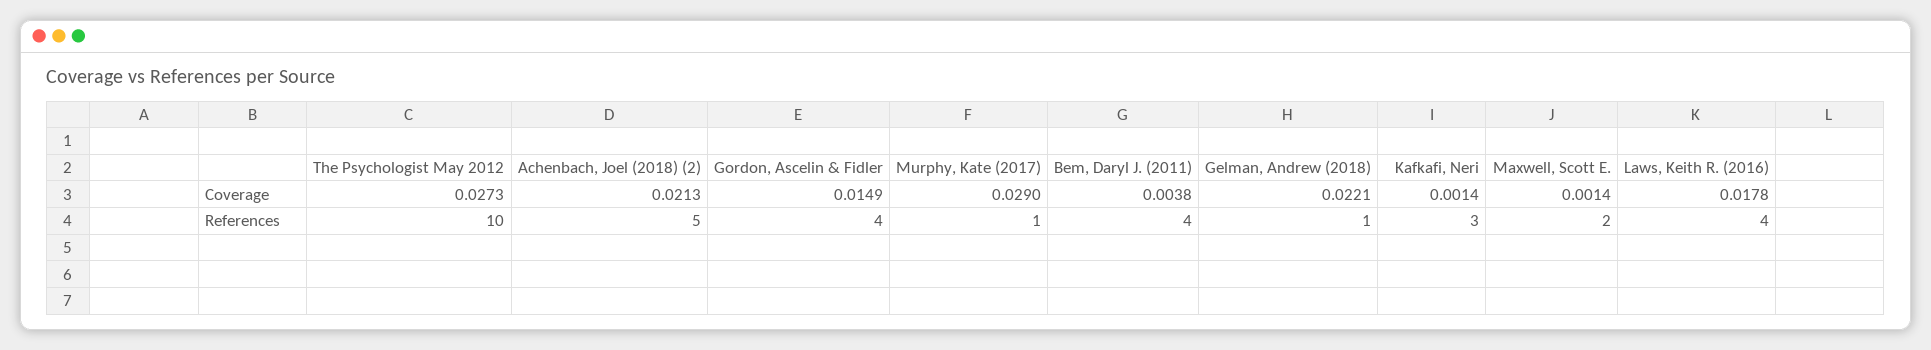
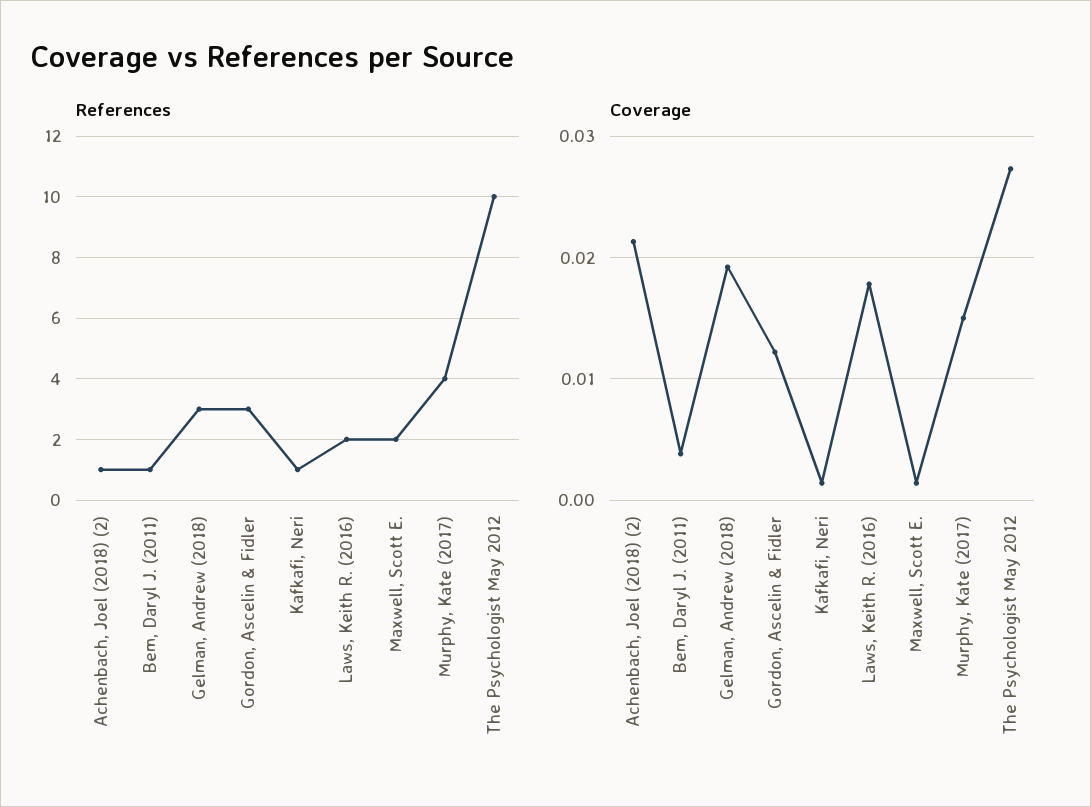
  {
    "Coverage": {
      "The Psychologist May 2012": 0.0273,
      "Achenbach, Joel (2018) (2)": 0.0213,
-     "Gordon, Ascelin & Fidler": 0.0149,
+     "Gordon, Ascelin & Fidler": 0.012,
-     "Murphy, Kate (2017)": 0.029,
+     "Murphy, Kate (2017)": 0.015,
      "Bem, Daryl J. (2011)": 0.0038,
-     "Gelman, Andrew (2018)": 0.0221,
+     "Gelman, Andrew (2018)": 0.019,
      "Kafkafi, Neri": 0.0014,
      "Maxwell, Scott E.": 0.0014,
      "Laws, Keith R. (2016)": 0.0178
    },
    "References": {
      "The Psychologist May 2012": 10,
-     "Achenbach, Joel (2018) (2)": 5,
+     "Achenbach, Joel (2018) (2)": 1,
-     "Gordon, Ascelin & Fidler": 4,
+     "Gordon, Ascelin & Fidler": 3,
-     "Murphy, Kate (2017)": 1,
+     "Murphy, Kate (2017)": 4,
-     "Bem, Daryl J. (2011)": 4,
+     "Bem, Daryl J. (2011)": 1,
-     "Gelman, Andrew (2018)": 1,
+     "Gelman, Andrew (2018)": 3,
-     "Kafkafi, Neri": 3,
+     "Kafkafi, Neri": 1,
      "Maxwell, Scott E.": 2,
-     "Laws, Keith R. (2016)": 4
+     "Laws, Keith R. (2016)": 2
    }
  }

